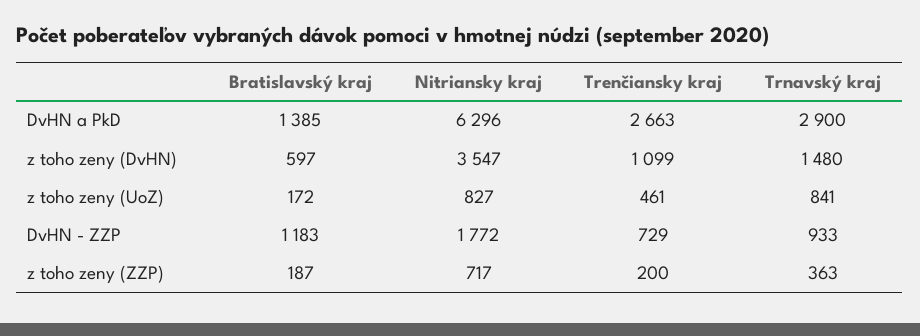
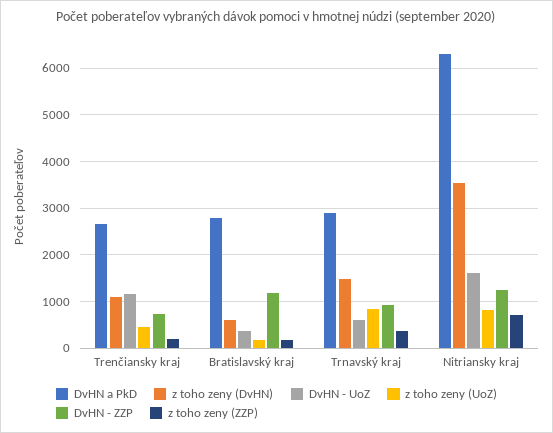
  {
    "DvHN a PkD": {
-     "Bratislavský kraj": 1385,
+     "Bratislavský kraj": 2800,
      "Nitriansky kraj": 6296,
      "Trenčiansky kraj": 2663,
      "Trnavský kraj": 2900
    },
    "z toho zeny (DvHN)": {
      "Bratislavský kraj": 597,
      "Nitriansky kraj": 3547,
      "Trenčiansky kraj": 1099,
      "Trnavský kraj": 1480
    },
    "z toho zeny (UoZ)": {
      "Bratislavský kraj": 172,
      "Nitriansky kraj": 827,
      "Trenčiansky kraj": 461,
      "Trnavský kraj": 841
    },
    "DvHN - ZZP": {
      "Bratislavský kraj": 1183,
-     "Nitriansky kraj": 1772,
+     "Nitriansky kraj": 1200,
      "Trenčiansky kraj": 729,
      "Trnavský kraj": 933
    },
    "z toho zeny (ZZP)": {
      "Bratislavský kraj": 187,
      "Nitriansky kraj": 717,
      "Trenčiansky kraj": 200,
      "Trnavský kraj": 363
-   }
+   },
+   "DvHN - UoZ": {
+     "Trenčiansky kraj": 1200,
+     "Bratislavský kraj": 400,
+     "Trnavský kraj": 600,
+     "Nitriansky kraj": 1600
+   }
  }

